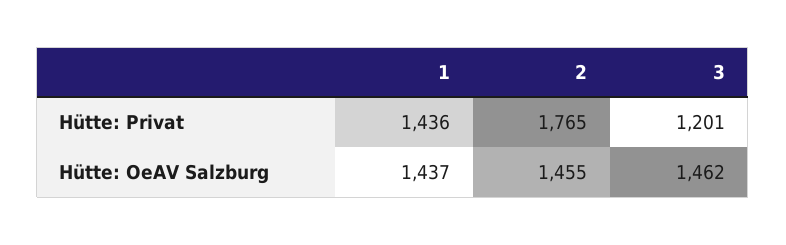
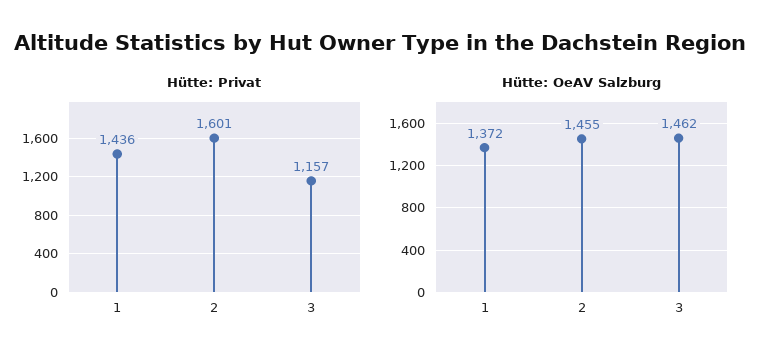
  {
    "Hütte: Privat": {
      "1": 1436,
-     "2": 1765,
+     "2": 1601,
-     "3": 1201
+     "3": 1157
    },
    "Hütte: OeAV Salzburg": {
-     "1": 1437,
+     "1": 1372,
      "2": 1455,
      "3": 1462
    }
  }

